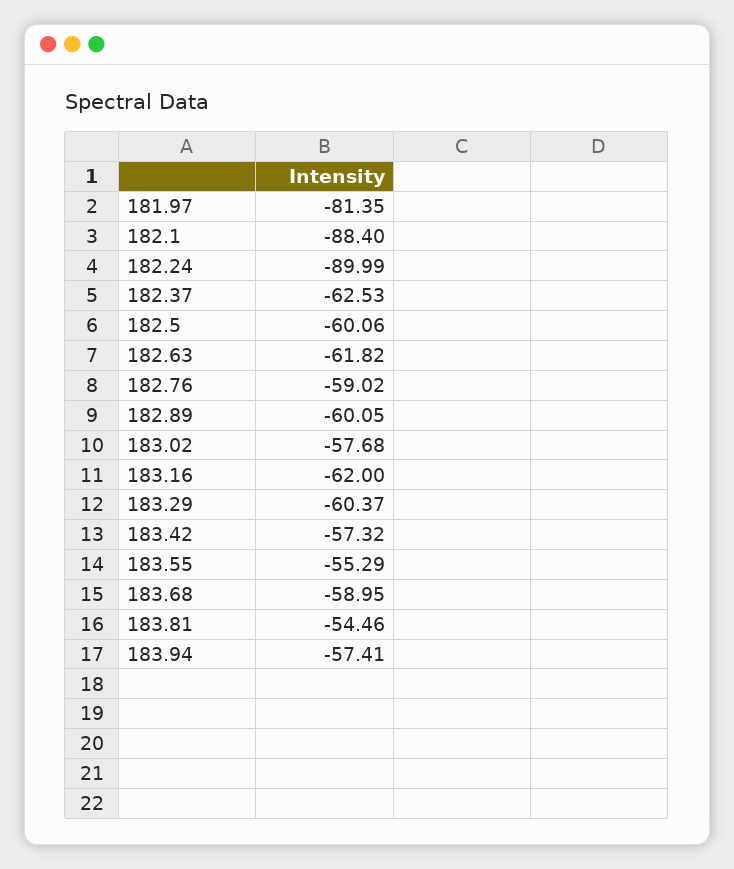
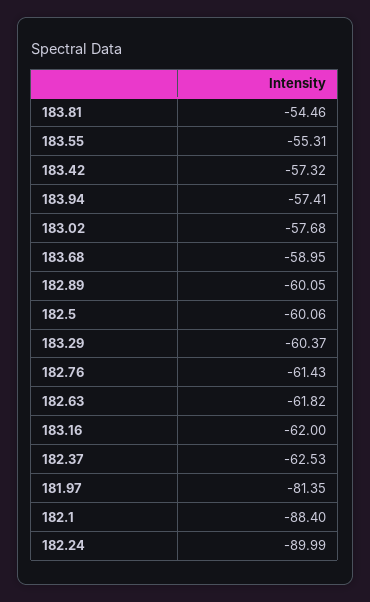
  {
    "181.97": -81.35,
    "182.1": -88.4,
    "182.24": -89.99,
    "182.37": -62.53,
    "182.5": -60.06,
    "182.63": -61.82,
-   "182.76": -59.02,
+   "182.76": -61.43,
    "182.89": -60.05,
    "183.02": -57.68,
    "183.16": -62,
    "183.29": -60.37,
    "183.42": -57.32,
-   "183.55": -55.29,
+   "183.55": -55.31,
    "183.68": -58.95,
    "183.81": -54.46,
    "183.94": -57.41
  }

